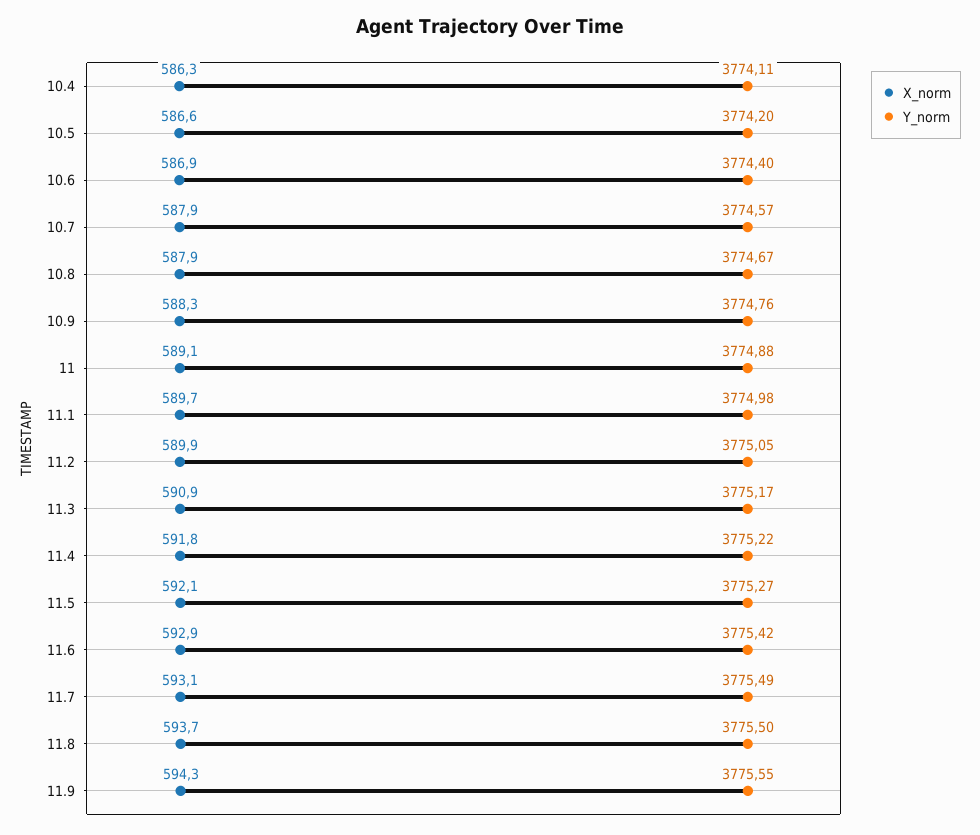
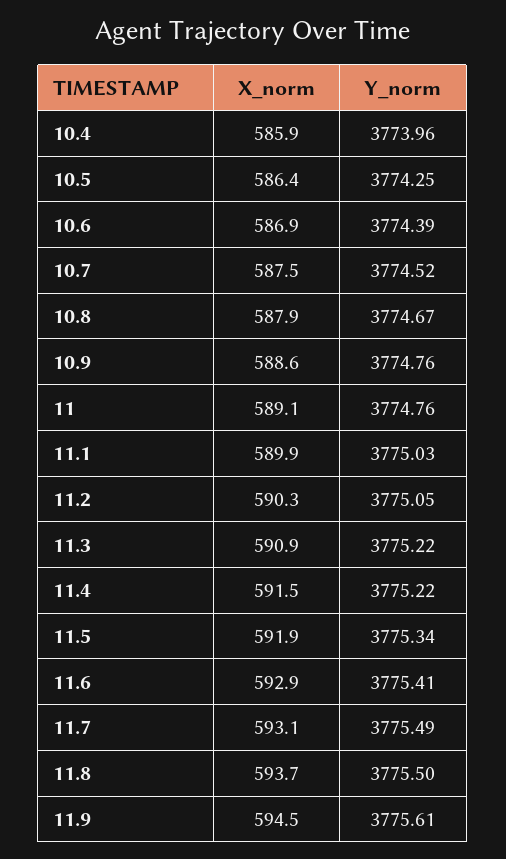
  {
    "X_norm": {
-     "10.4": 586.3,
+     "10.4": 585.9,
-     "10.5": 586.6,
+     "10.5": 586.4,
      "10.6": 586.9,
-     "10.7": 587.9,
+     "10.7": 587.5,
      "10.8": 587.9,
-     "10.9": 588.3,
+     "10.9": 588.6,
      "11": 589.1,
-     "11.1": 589.7,
+     "11.1": 589.9,
-     "11.2": 589.9,
+     "11.2": 590.3,
      "11.3": 590.9,
-     "11.4": 591.8,
+     "11.4": 591.5,
-     "11.5": 592.1,
+     "11.5": 591.9,
      "11.6": 592.9,
      "11.7": 593.1,
      "11.8": 593.7,
-     "11.9": 594.3
+     "11.9": 594.5
    },
    "Y_norm": {
-     "10.4": 3774.11,
+     "10.4": 3773.96,
-     "10.5": 3774.2,
+     "10.5": 3774.25,
-     "10.6": 3774.4,
+     "10.6": 3774.39,
-     "10.7": 3774.57,
+     "10.7": 3774.52,
      "10.8": 3774.67,
      "10.9": 3774.76,
-     "11": 3774.88,
+     "11": 3774.76,
-     "11.1": 3774.98,
+     "11.1": 3775.03,
      "11.2": 3775.05,
-     "11.3": 3775.17,
+     "11.3": 3775.22,
      "11.4": 3775.22,
-     "11.5": 3775.27,
+     "11.5": 3775.34,
-     "11.6": 3775.42,
+     "11.6": 3775.41,
      "11.7": 3775.49,
      "11.8": 3775.5,
-     "11.9": 3775.55
+     "11.9": 3775.61
    }
  }

